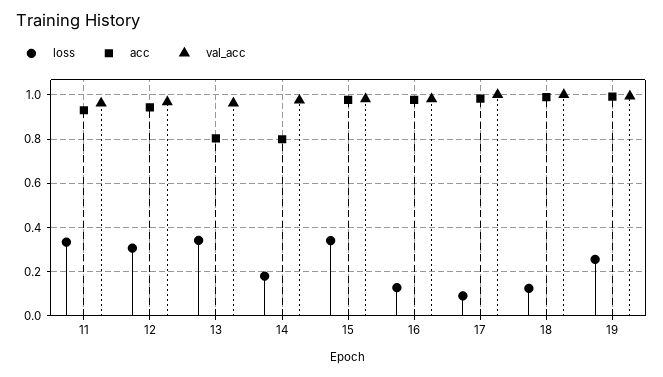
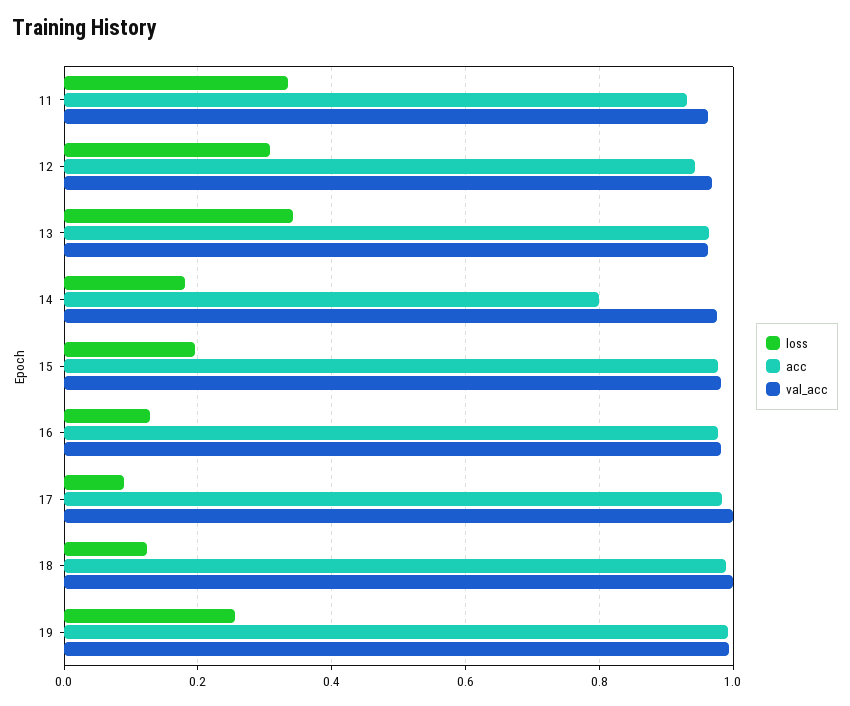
  {
    "loss": {
      "11": 0.34,
      "12": 0.3,
      "13": 0.34,
      "14": 0.18,
-     "15": 0.35,
+     "15": 0.2,
      "16": 0.12,
      "17": 0.1,
      "18": 0.12,
      "19": 0.26
    },
    "acc": {
      "11": 0.94,
      "12": 0.94,
-     "13": 0.8,
+     "13": 0.96,
      "14": 0.8,
      "15": 0.98,
      "16": 0.98,
      "17": 0.98,
      "18": 0.98,
      "19": 1
    },
    "val_acc": {
      "11": 0.96,
      "12": 0.96,
      "13": 0.96,
      "14": 0.98,
      "15": 0.98,
      "16": 0.98,
      "17": 1,
      "18": 1,
      "19": 1
    }
  }

